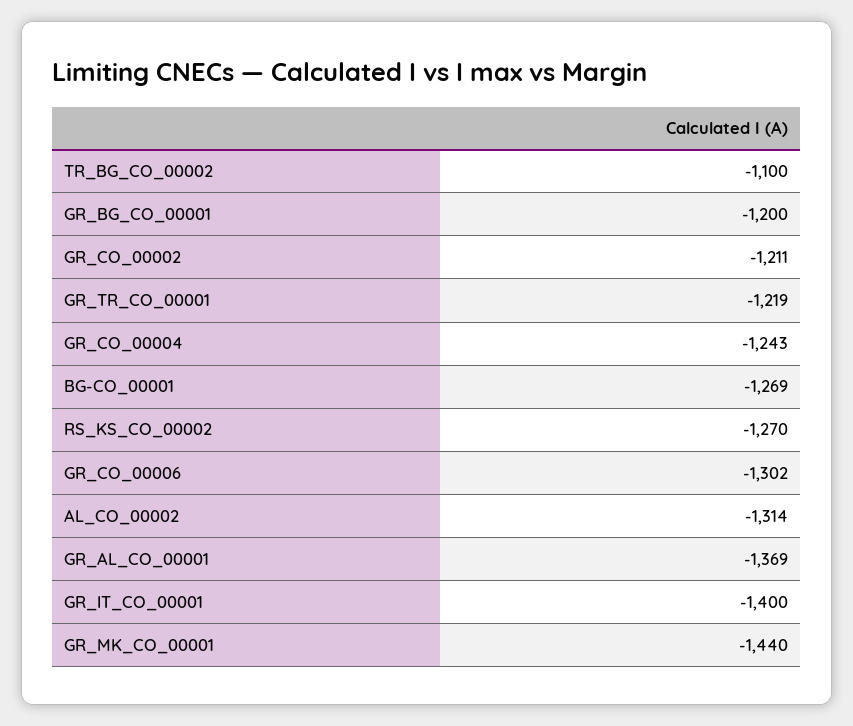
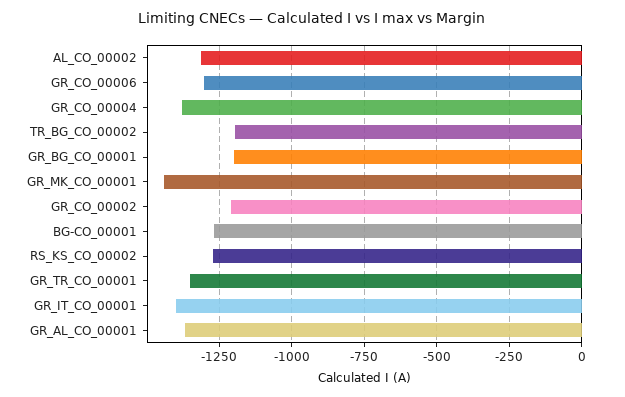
  {
-   "TR_BG_CO_00002": -1100,
+   "TR_BG_CO_00002": -1200,
    "GR_BG_CO_00001": -1200,
    "GR_CO_00002": -1211,
-   "GR_TR_CO_00001": -1219,
+   "GR_TR_CO_00001": -1350,
-   "GR_CO_00004": -1243,
+   "GR_CO_00004": -1375,
    "BG-CO_00001": -1269,
    "RS_KS_CO_00002": -1270,
    "GR_CO_00006": -1302,
    "AL_CO_00002": -1314,
    "GR_AL_CO_00001": -1369,
    "GR_IT_CO_00001": -1400,
    "GR_MK_CO_00001": -1440
  }

